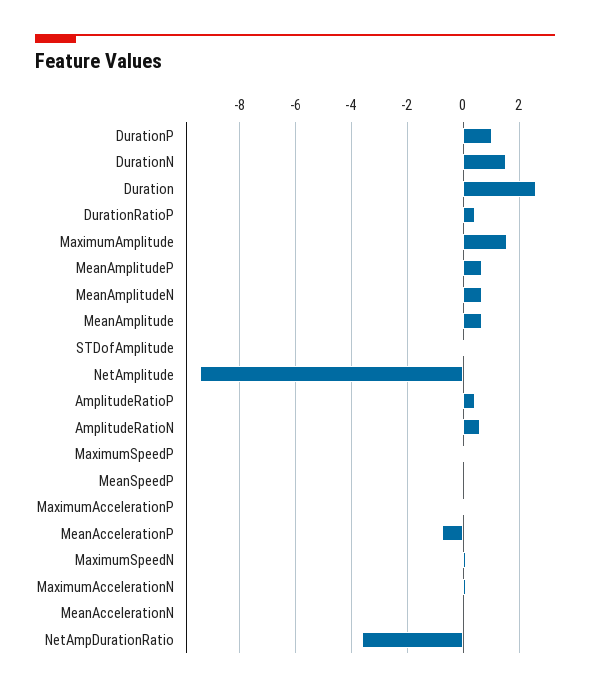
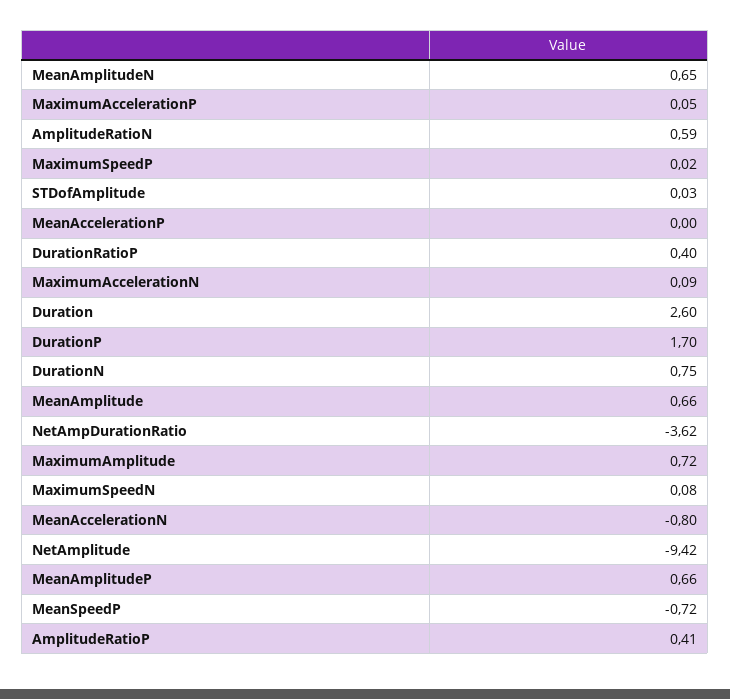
  {
-   "DurationP": 1,
+   "DurationP": 1.7,
-   "DurationN": 1.5,
+   "DurationN": 0.75,
    "Duration": 2.6,
    "DurationRatioP": 0.4,
-   "MaximumAmplitude": 1.5,
+   "MaximumAmplitude": 0.72,
    "MeanAmplitudeP": 0.66,
    "MeanAmplitudeN": 0.65,
    "MeanAmplitude": 0.66,
    "STDofAmplitude": 0.03,
    "NetAmplitude": -9.42,
    "AmplitudeRatioP": 0.41,
    "AmplitudeRatioN": 0.59,
    "MaximumSpeedP": 0.02,
-   "MeanSpeedP": 0,
+   "MeanSpeedP": -0.72,
    "MaximumAccelerationP": 0.05,
-   "MeanAccelerationP": -0.75,
+   "MeanAccelerationP": 0,
    "MaximumSpeedN": 0.08,
    "MaximumAccelerationN": 0.09,
-   "MeanAccelerationN": 0,
+   "MeanAccelerationN": -0.8,
    "NetAmpDurationRatio": -3.62
  }

